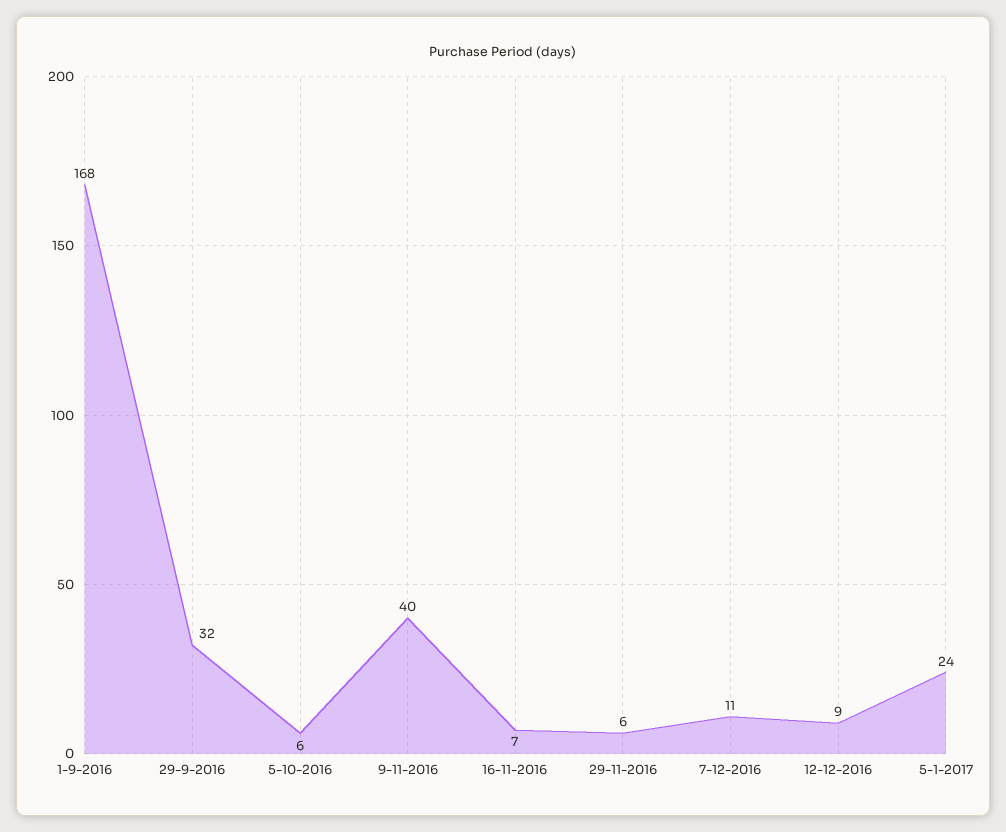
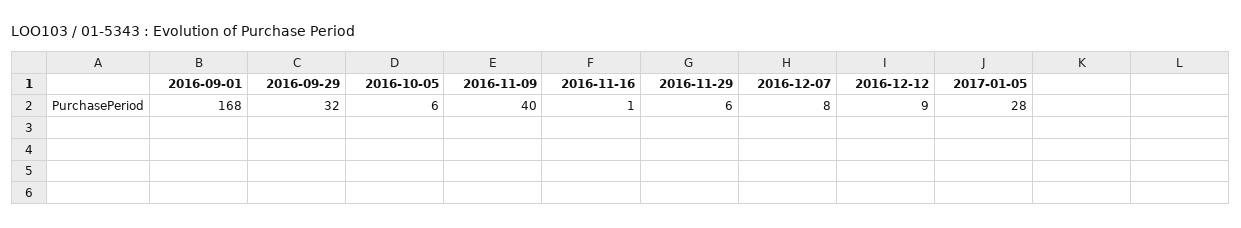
  {
    "1-9-2016": 168,
    "29-9-2016": 32,
    "5-10-2016": 6,
    "9-11-2016": 40,
-   "16-11-2016": 7,
+   "16-11-2016": 1,
    "29-11-2016": 6,
-   "7-12-2016": 11,
+   "7-12-2016": 8,
    "12-12-2016": 9,
-   "5-1-2017": 24
+   "5-1-2017": 28
  }

